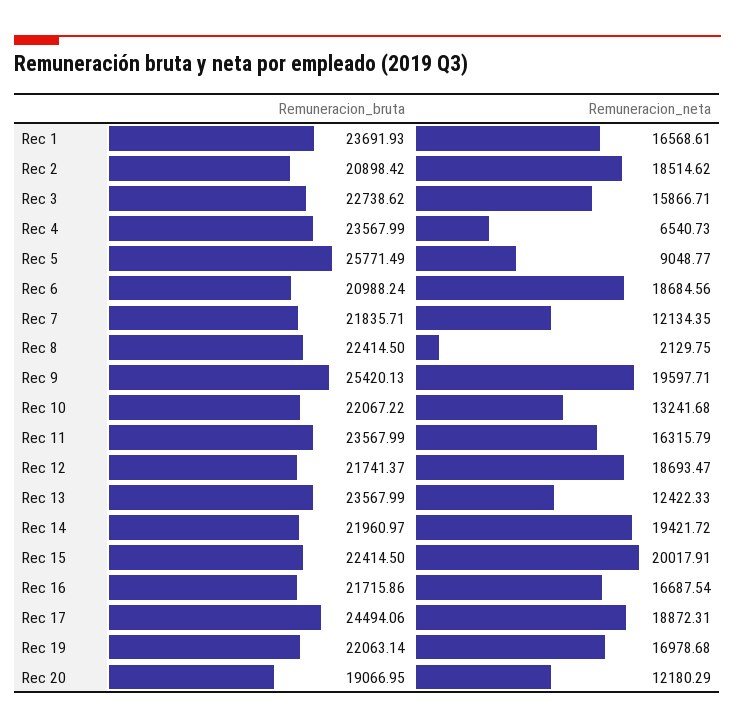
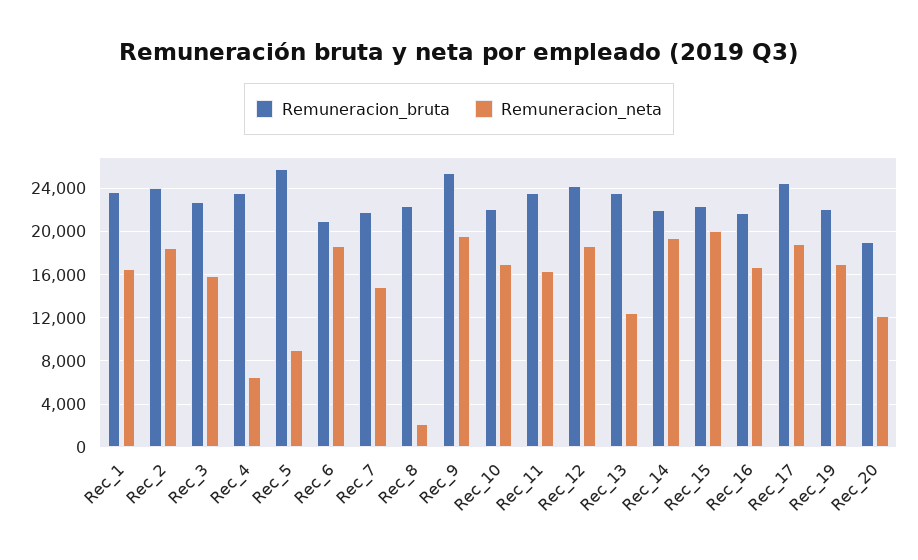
  {
    "Remuneracion_bruta": {
      "Rec 1": 23691.93,
-     "Rec 2": 20898.42,
+     "Rec 2": 24000,
      "Rec 3": 22738.62,
      "Rec 4": 23567.99,
      "Rec 5": 25771.49,
      "Rec 6": 20988.24,
      "Rec 7": 21835.71,
      "Rec 8": 22414.5,
      "Rec 9": 25420.13,
      "Rec 10": 22067.22,
      "Rec 11": 23567.99,
-     "Rec 12": 21741.37,
+     "Rec 12": 24000,
      "Rec 13": 23567.99,
      "Rec 14": 21960.97,
      "Rec 15": 22414.5,
      "Rec 16": 21715.86,
      "Rec 17": 24494.06,
      "Rec 19": 22063.14,
      "Rec 20": 19066.95
    },
    "Remuneracion_neta": {
      "Rec 1": 16568.61,
      "Rec 2": 18514.62,
      "Rec 3": 15866.71,
      "Rec 4": 6540.73,
      "Rec 5": 9048.77,
      "Rec 6": 18684.56,
-     "Rec 7": 12134.35,
+     "Rec 7": 15000,
      "Rec 8": 2129.75,
      "Rec 9": 19597.71,
-     "Rec 10": 13241.68,
+     "Rec 10": 17000,
      "Rec 11": 16315.79,
      "Rec 12": 18693.47,
      "Rec 13": 12422.33,
      "Rec 14": 19421.72,
      "Rec 15": 20017.91,
      "Rec 16": 16687.54,
      "Rec 17": 18872.31,
      "Rec 19": 16978.68,
      "Rec 20": 12180.29
    }
  }

